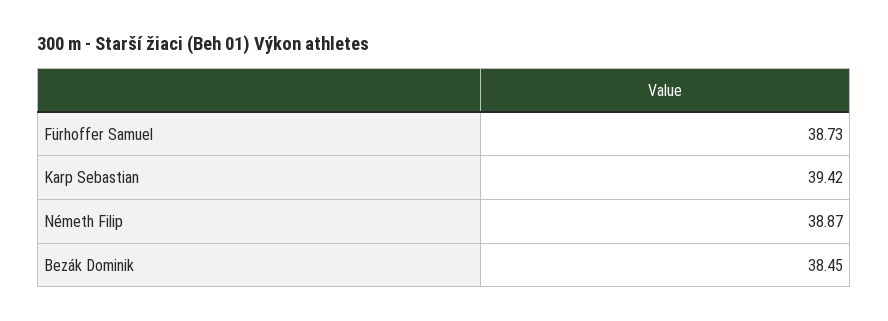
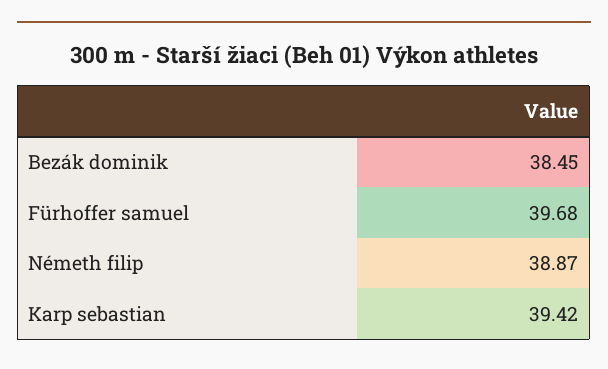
  {
-   "Fürhoffer Samuel": 38.73,
+   "Fürhoffer Samuel": 39.68,
    "Karp Sebastian": 39.42,
    "Németh Filip": 38.87,
    "Bezák Dominik": 38.45
  }

